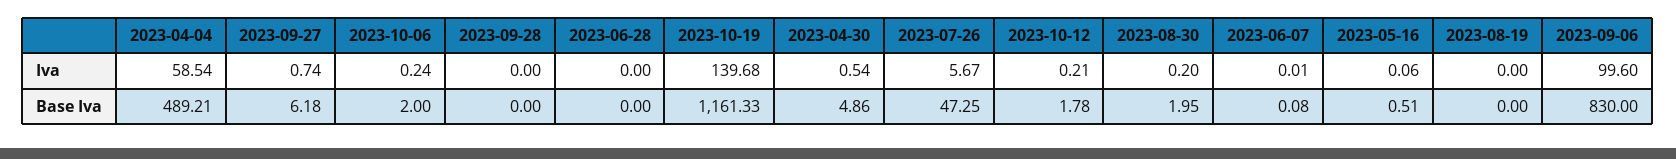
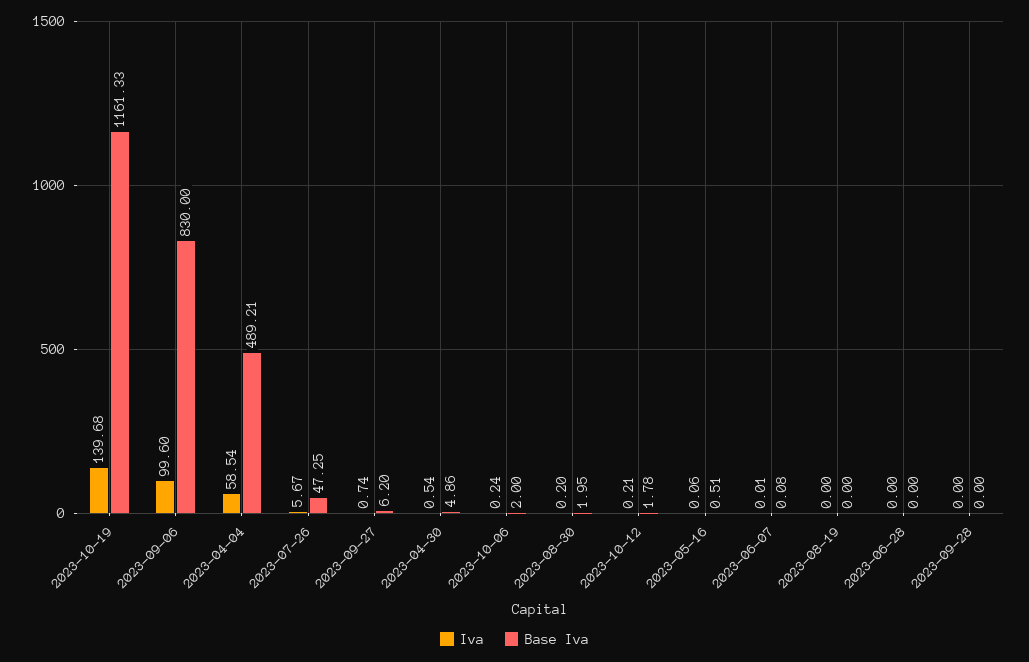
  {
    "Iva": {
      "2023-04-04": 58.54,
      "2023-09-27": 0.74,
      "2023-10-06": 0.24,
      "2023-09-28": 0,
      "2023-06-28": 0,
      "2023-10-19": 139.68,
      "2023-04-30": 0.54,
      "2023-07-26": 5.67,
      "2023-10-12": 0.21,
      "2023-08-30": 0.2,
      "2023-06-07": 0.01,
      "2023-05-16": 0.06,
      "2023-08-19": 0,
      "2023-09-06": 99.6
    },
    "Base Iva": {
      "2023-04-04": 489.21,
-     "2023-09-27": 6.18,
+     "2023-09-27": 6.2,
      "2023-10-06": 2,
      "2023-09-28": 0,
      "2023-06-28": 0,
      "2023-10-19": 1161.33,
      "2023-04-30": 4.86,
      "2023-07-26": 47.25,
      "2023-10-12": 1.78,
      "2023-08-30": 1.95,
      "2023-06-07": 0.08,
      "2023-05-16": 0.51,
      "2023-08-19": 0,
      "2023-09-06": 830
    }
  }

